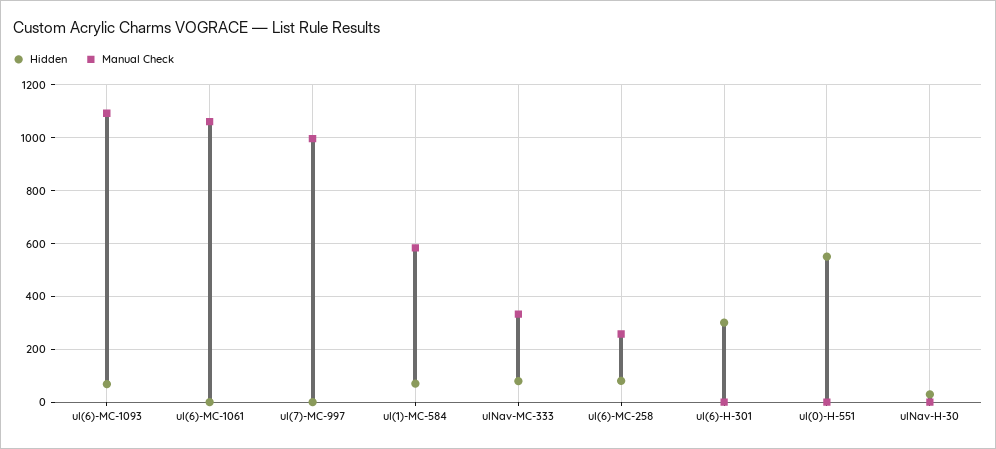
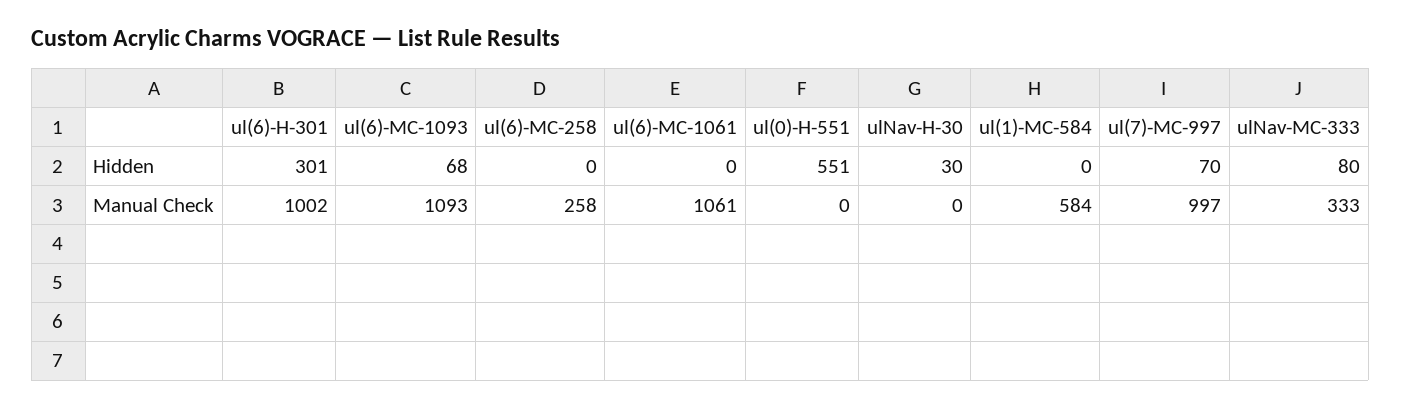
  {
    "Hidden": {
      "ul(6)-MC-1093": 68,
      "ul(6)-MC-1061": 0,
-     "ul(7)-MC-997": 0,
+     "ul(7)-MC-997": 70,
-     "ul(1)-MC-584": 75,
+     "ul(1)-MC-584": 0,
      "ulNav-MC-333": 80,
-     "ul(6)-MC-258": 75,
+     "ul(6)-MC-258": 0,
      "ul(6)-H-301": 301,
      "ul(0)-H-551": 551,
      "ulNav-H-30": 30
    },
    "Manual Check": {
      "ul(6)-MC-1093": 1093,
      "ul(6)-MC-1061": 1061,
      "ul(7)-MC-997": 997,
      "ul(1)-MC-584": 584,
      "ulNav-MC-333": 333,
      "ul(6)-MC-258": 258,
-     "ul(6)-H-301": 0,
+     "ul(6)-H-301": 1002,
      "ul(0)-H-551": 0,
      "ulNav-H-30": 0
    }
  }

